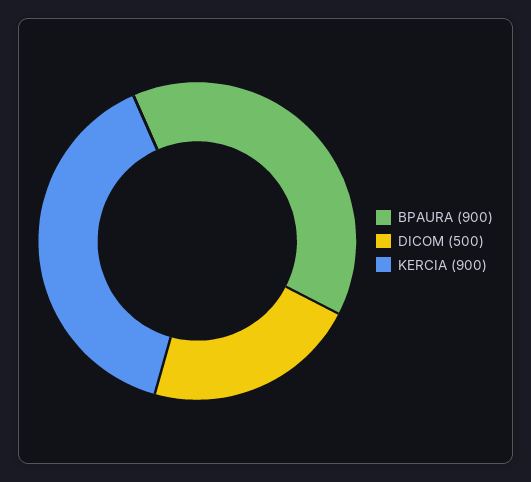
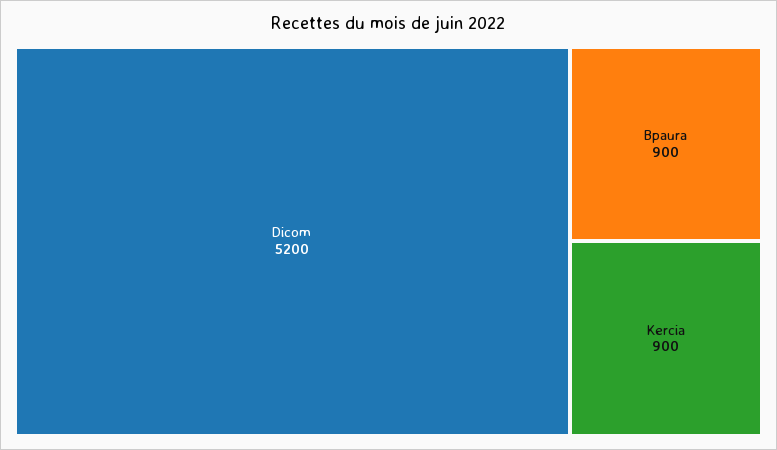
  {
    "BPAURA": 900,
-   "DICOM": 500,
+   "DICOM": 5200,
    "KERCIA": 900
  }

